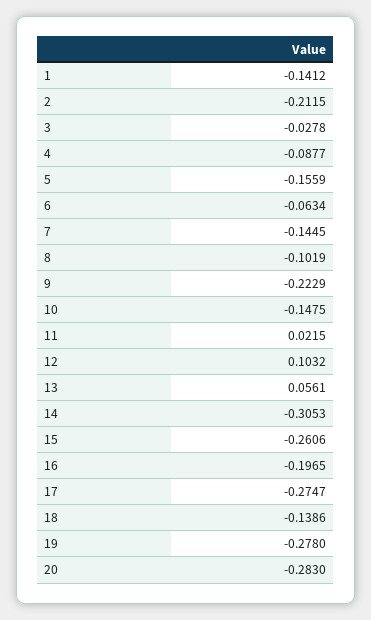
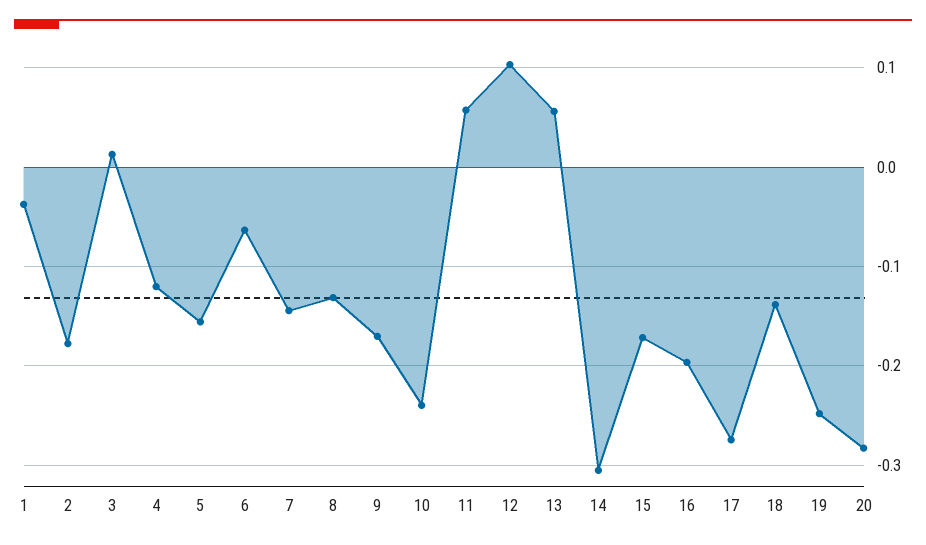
  {
-   "1": -0.1412,
+   "1": -0.04,
-   "2": -0.2115,
+   "2": -0.18,
-   "3": -0.0278,
+   "3": 0.01,
-   "4": -0.0877,
+   "4": -0.12,
    "5": -0.1559,
    "6": -0.0634,
    "7": -0.1445,
-   "8": -0.1019,
+   "8": -0.13,
-   "9": -0.2229,
+   "9": -0.17,
-   "10": -0.1475,
+   "10": -0.24,
-   "11": 0.0215,
+   "11": 0.06,
    "12": 0.1032,
    "13": 0.0561,
    "14": -0.3053,
-   "15": -0.2606,
+   "15": -0.17,
    "16": -0.1965,
    "17": -0.2747,
    "18": -0.1386,
-   "19": -0.278,
+   "19": -0.25,
    "20": -0.283
  }

